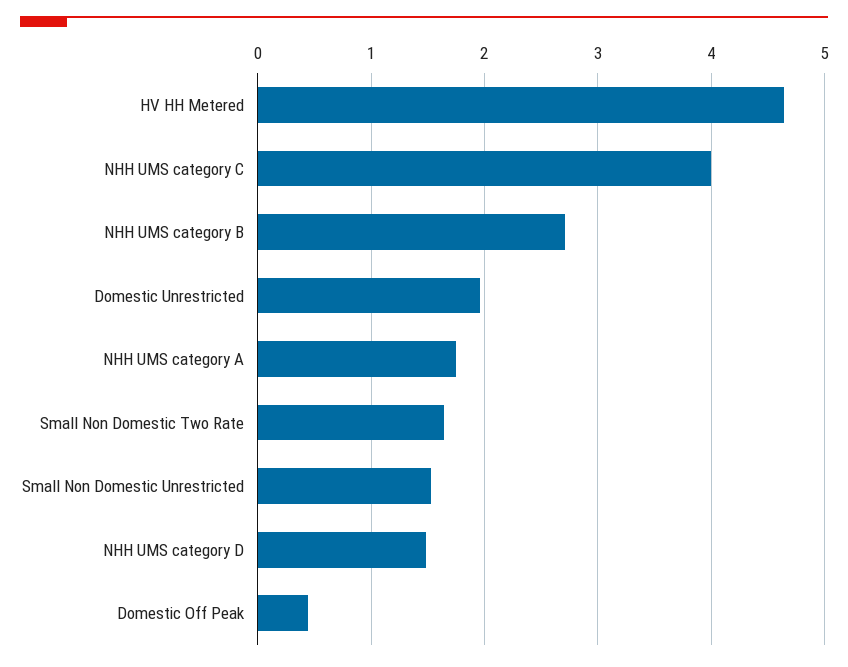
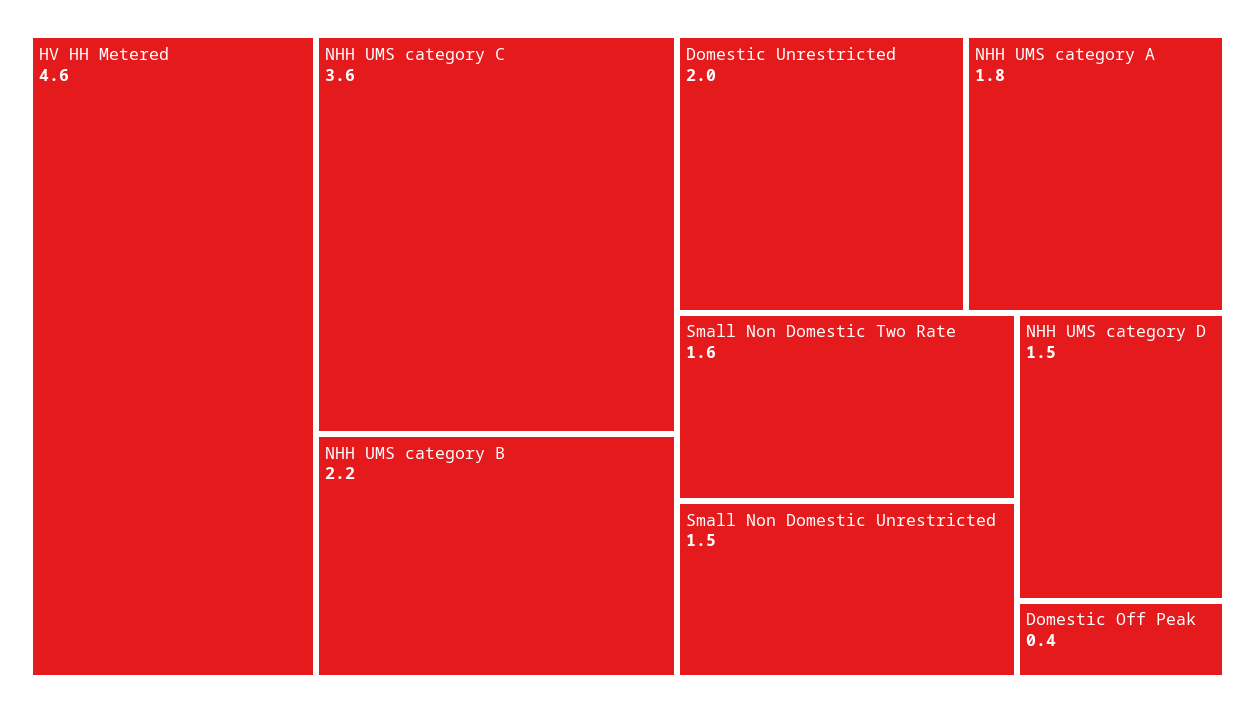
  {
    "HV HH Metered": 4.6,
-   "NHH UMS category C": 4,
+   "NHH UMS category C": 3.6,
-   "NHH UMS category B": 2.7,
+   "NHH UMS category B": 2.2,
    "Domestic Unrestricted": 2,
    "NHH UMS category A": 1.8,
    "Small Non Domestic Two Rate": 1.6,
    "Small Non Domestic Unrestricted": 1.5,
    "NHH UMS category D": 1.5,
    "Domestic Off Peak": 0.4
  }

